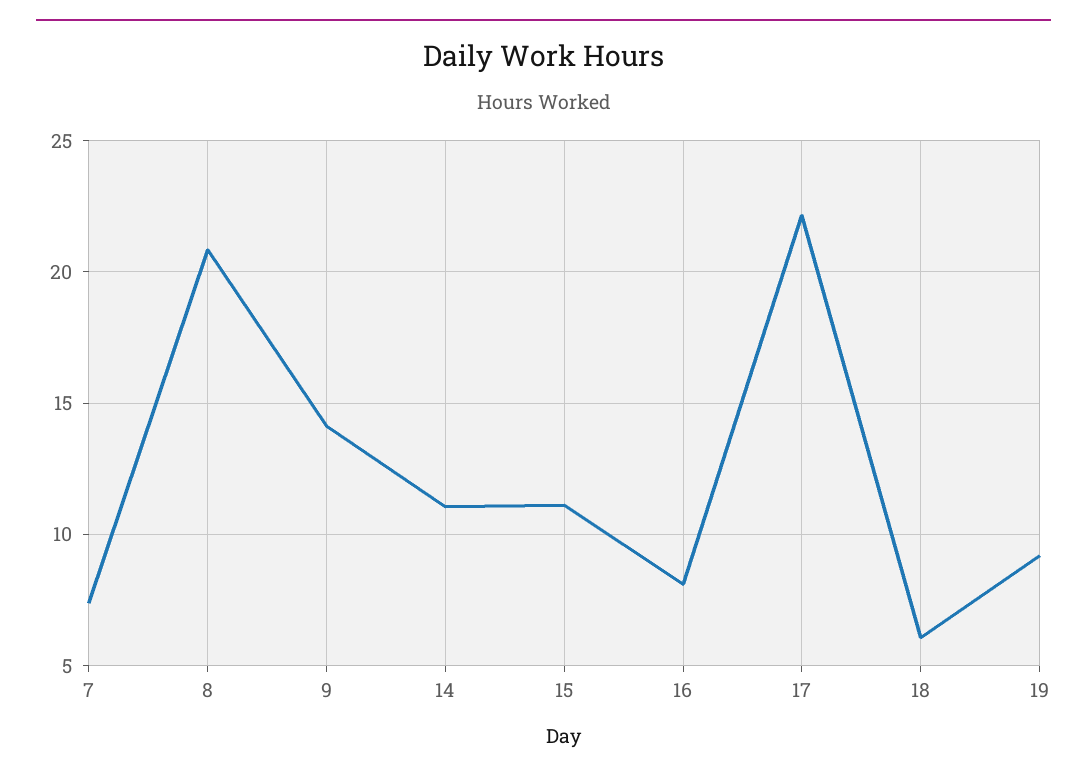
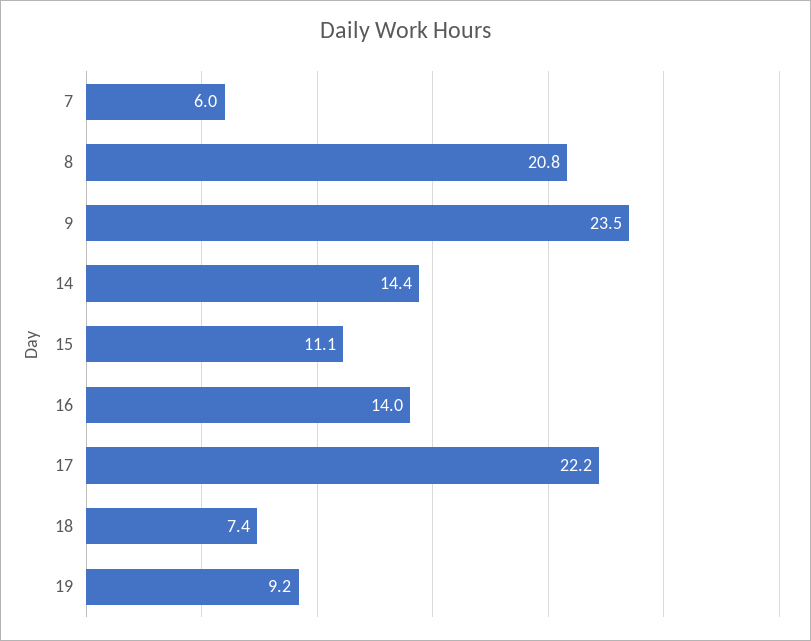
  {
-   "7": 7.5,
+   "7": 6,
    "8": 20.8,
-   "9": 14,
+   "9": 23.5,
-   "14": 11,
+   "14": 14.4,
    "15": 11.1,
-   "16": 8,
+   "16": 14,
    "17": 22.2,
-   "18": 6,
+   "18": 7.4,
    "19": 9.2
  }

